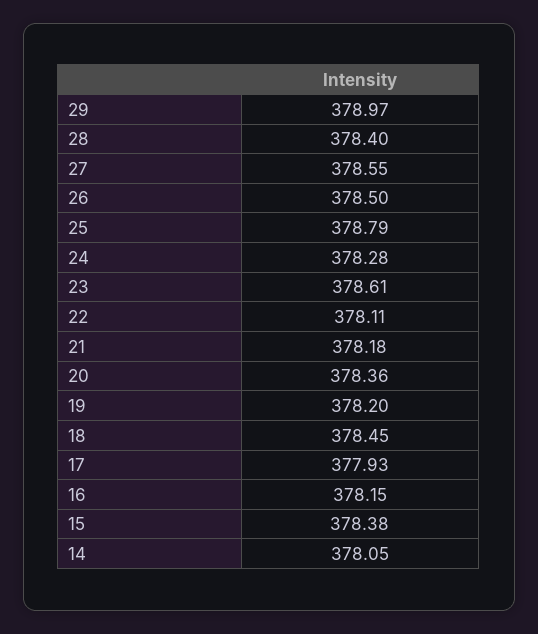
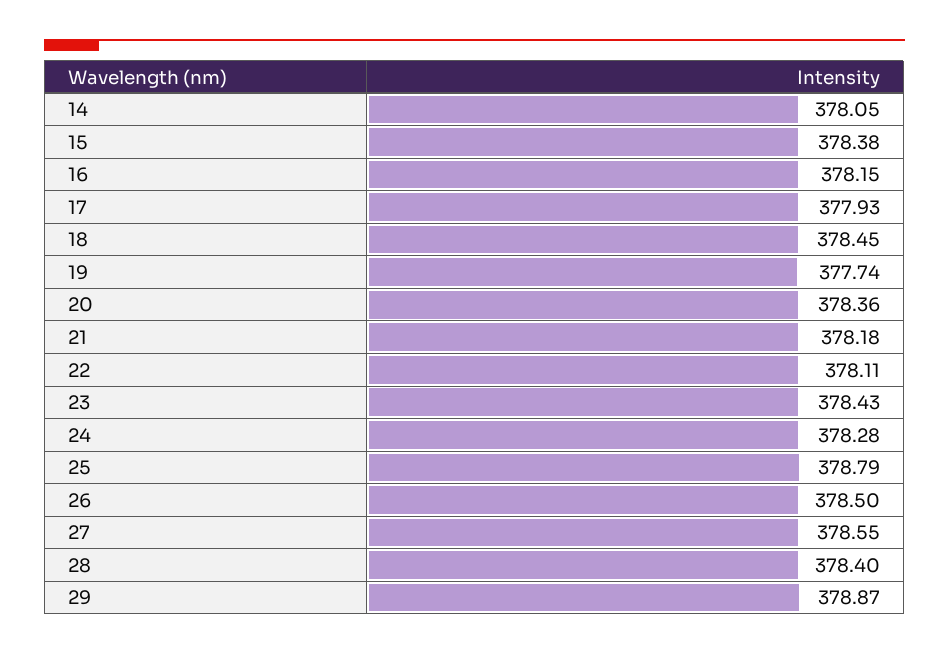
  {
-   "29": 378.97,
+   "29": 378.87,
    "28": 378.4,
    "27": 378.55,
    "26": 378.5,
    "25": 378.79,
    "24": 378.28,
-   "23": 378.61,
+   "23": 378.43,
    "22": 378.11,
    "21": 378.18,
    "20": 378.36,
-   "19": 378.2,
+   "19": 377.74,
    "18": 378.45,
    "17": 377.93,
    "16": 378.15,
    "15": 378.38,
    "14": 378.05
  }

